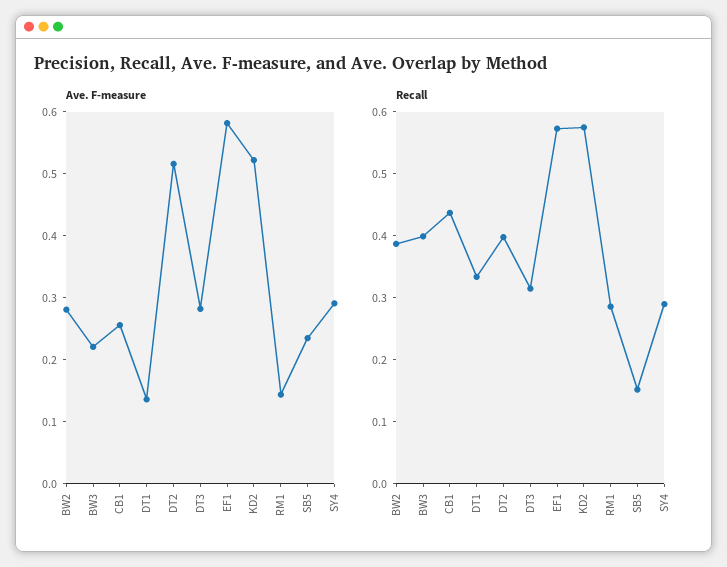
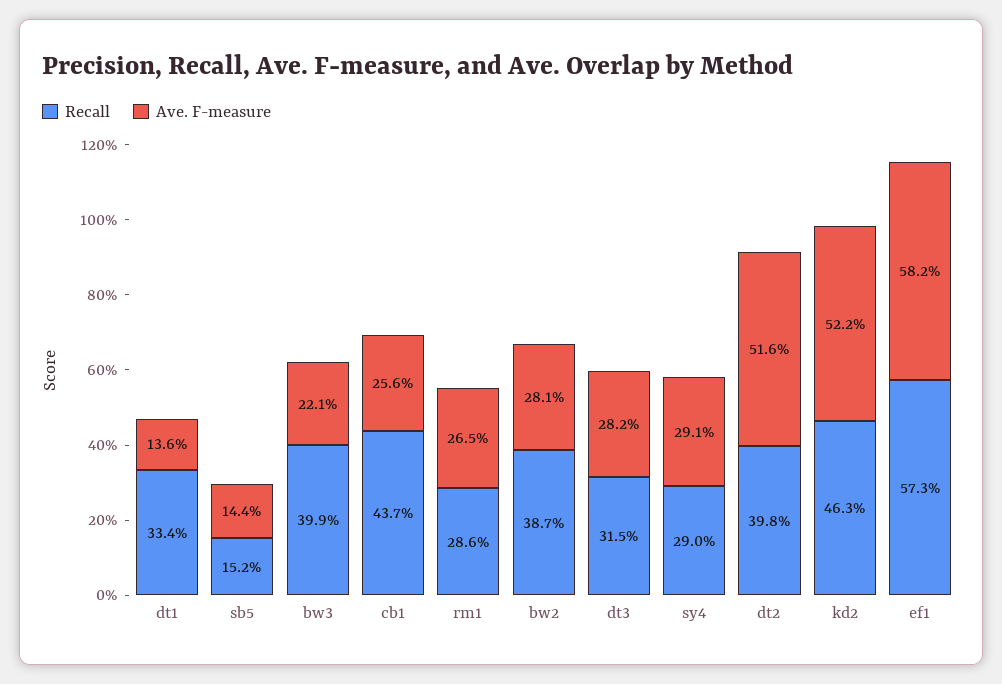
  {
    "Ave. F-measure": {
      "BW2": 0.281,
      "BW3": 0.221,
      "CB1": 0.256,
      "DT1": 0.136,
      "DT2": 0.516,
      "DT3": 0.282,
      "EF1": 0.582,
      "KD2": 0.522,
-     "RM1": 0.14,
+     "RM1": 0.265,
-     "SB5": 0.24,
+     "SB5": 0.144,
      "SY4": 0.291
    },
    "Recall": {
      "BW2": 0.387,
      "BW3": 0.399,
      "CB1": 0.437,
      "DT1": 0.334,
      "DT2": 0.398,
      "DT3": 0.315,
      "EF1": 0.573,
-     "KD2": 0.58,
+     "KD2": 0.463,
      "RM1": 0.286,
      "SB5": 0.152,
      "SY4": 0.29
    }
  }

